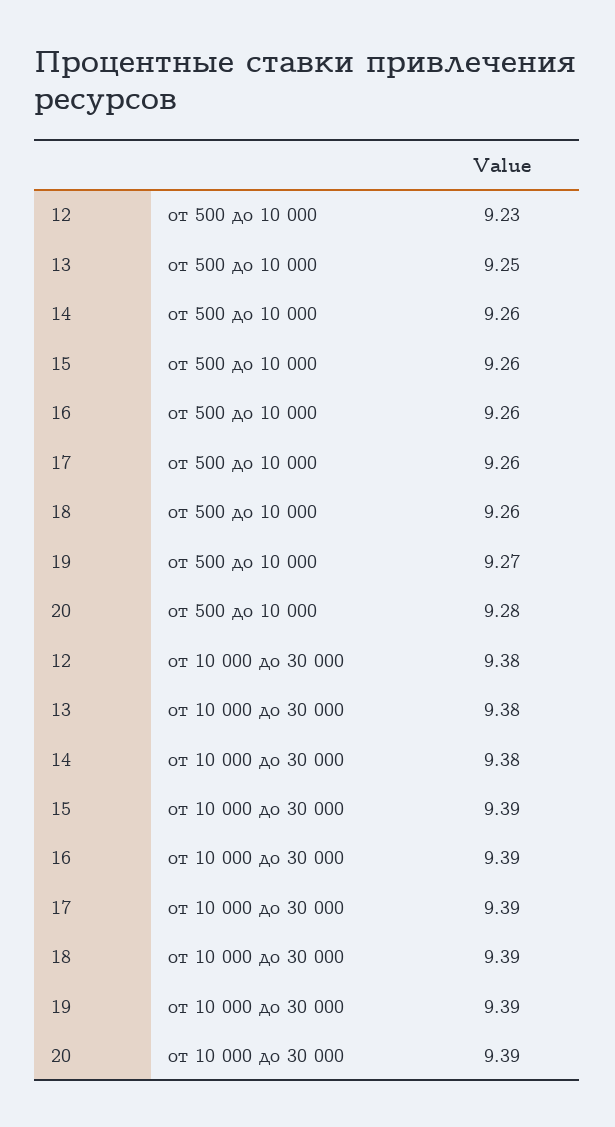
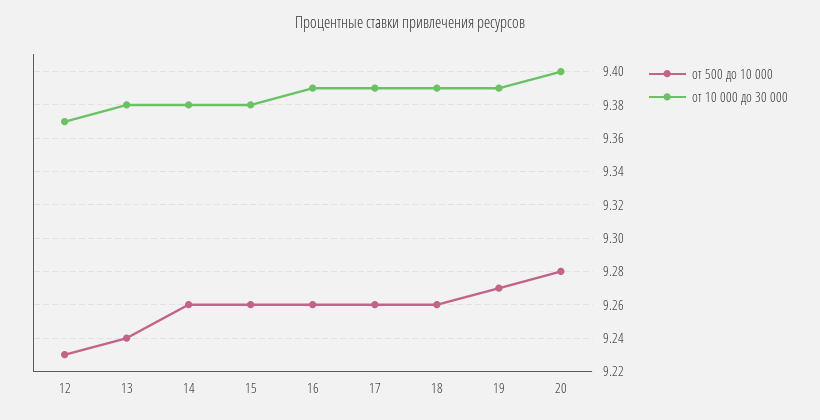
  {
    "от 500 до 10 000": {
      "12": 9.23,
-     "13": 9.25,
+     "13": 9.24,
      "14": 9.26,
      "15": 9.26,
      "16": 9.26,
      "17": 9.26,
      "18": 9.26,
      "19": 9.27,
      "20": 9.28
    },
    "от 10 000 до 30 000": {
-     "12": 9.38,
+     "12": 9.37,
      "13": 9.38,
      "14": 9.38,
-     "15": 9.39,
+     "15": 9.38,
      "16": 9.39,
      "17": 9.39,
      "18": 9.39,
      "19": 9.39,
-     "20": 9.39
+     "20": 9.4
    }
  }

